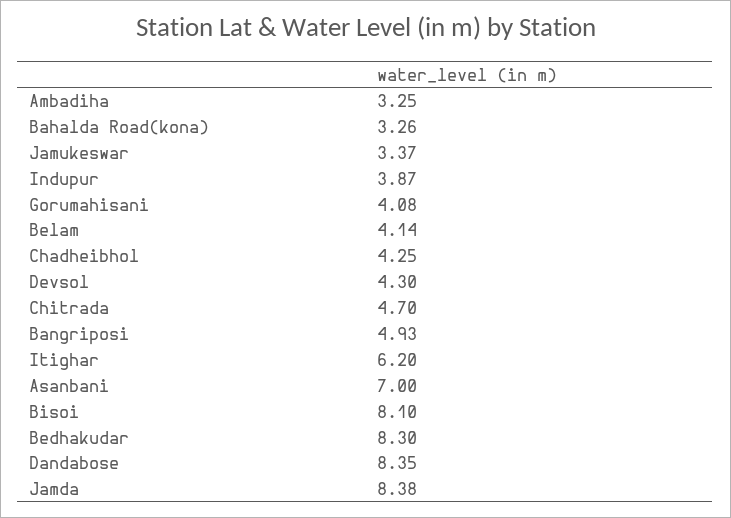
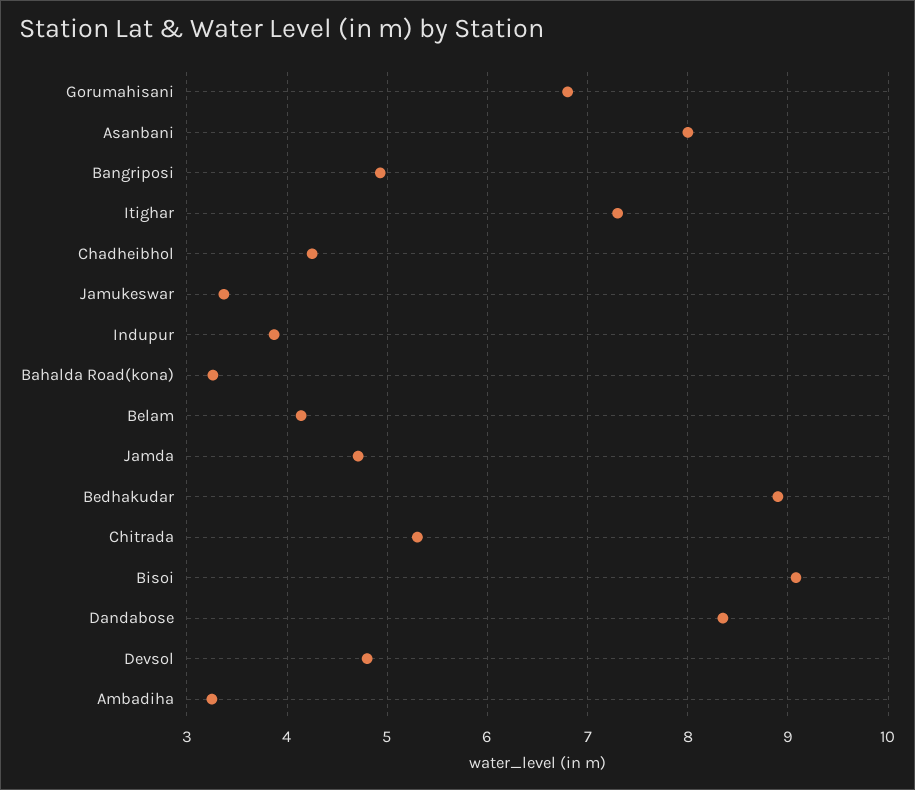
  {
    "Ambadiha": 3.25,
    "Bahalda Road(kona)": 3.26,
    "Jamukeswar": 3.37,
    "Indupur": 3.87,
-   "Gorumahisani": 4.08,
+   "Gorumahisani": 6.8,
    "Belam": 4.14,
    "Chadheibhol": 4.25,
-   "Devsol": 4.3,
+   "Devsol": 4.8,
-   "Chitrada": 4.7,
+   "Chitrada": 5.3,
    "Bangriposi": 4.93,
-   "Itighar": 6.2,
+   "Itighar": 7.3,
-   "Asanbani": 7,
+   "Asanbani": 8,
-   "Bisoi": 8.1,
+   "Bisoi": 9.1,
-   "Bedhakudar": 8.3,
+   "Bedhakudar": 8.9,
    "Dandabose": 8.35,
-   "Jamda": 8.38
+   "Jamda": 4.7
  }

